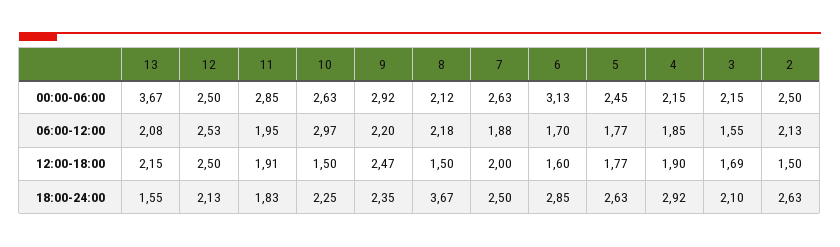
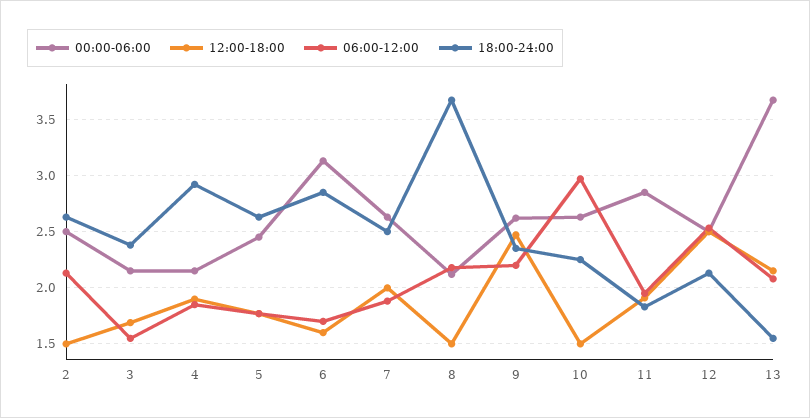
  {
    "00:00-06:00": {
      "13": 3.67,
      "12": 2.5,
      "11": 2.85,
      "10": 2.63,
-     "9": 2.92,
+     "9": 2.6,
      "8": 2.12,
      "7": 2.63,
      "6": 3.13,
      "5": 2.45,
      "4": 2.15,
      "3": 2.15,
      "2": 2.5
    },
    "06:00-12:00": {
      "13": 2.08,
      "12": 2.53,
      "11": 1.95,
      "10": 2.97,
      "9": 2.2,
      "8": 2.18,
      "7": 1.88,
      "6": 1.7,
      "5": 1.77,
      "4": 1.85,
      "3": 1.55,
      "2": 2.13
    },
    "12:00-18:00": {
      "13": 2.15,
      "12": 2.5,
      "11": 1.91,
      "10": 1.5,
      "9": 2.47,
      "8": 1.5,
      "7": 2,
      "6": 1.6,
      "5": 1.77,
      "4": 1.9,
      "3": 1.69,
      "2": 1.5
    },
    "18:00-24:00": {
      "13": 1.55,
      "12": 2.13,
      "11": 1.83,
      "10": 2.25,
      "9": 2.35,
      "8": 3.67,
      "7": 2.5,
      "6": 2.85,
      "5": 2.63,
      "4": 2.92,
-     "3": 2.1,
+     "3": 2.4,
      "2": 2.63
    }
  }

